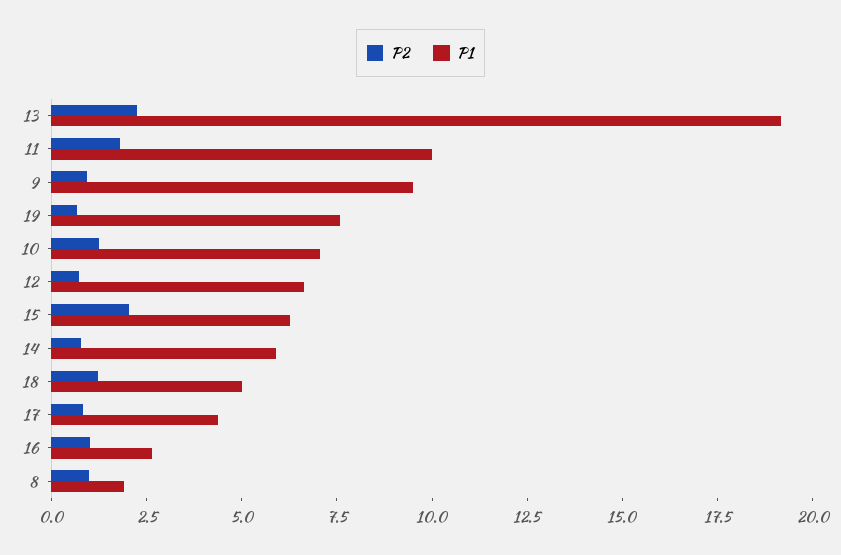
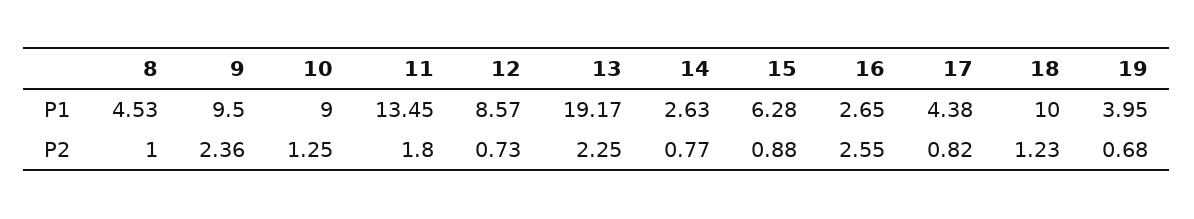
  {
    "P2": {
      "13": 2.25,
      "11": 1.8,
-     "9": 1,
+     "9": 2.36,
      "19": 0.68,
      "10": 1.25,
      "12": 0.73,
-     "15": 2,
+     "15": 0.88,
      "14": 0.77,
      "18": 1.23,
      "17": 0.82,
-     "16": 1,
+     "16": 2.55,
      "8": 1
    },
    "P1": {
      "13": 19.17,
-     "11": 10,
+     "11": 13.45,
      "9": 9.5,
-     "19": 7.5,
+     "19": 3.95,
-     "10": 7,
+     "10": 9,
-     "12": 6.5,
+     "12": 8.57,
      "15": 6.28,
-     "14": 6,
+     "14": 2.63,
-     "18": 5,
+     "18": 10,
      "17": 4.38,
      "16": 2.65,
-     "8": 2
+     "8": 4.53
    }
  }

